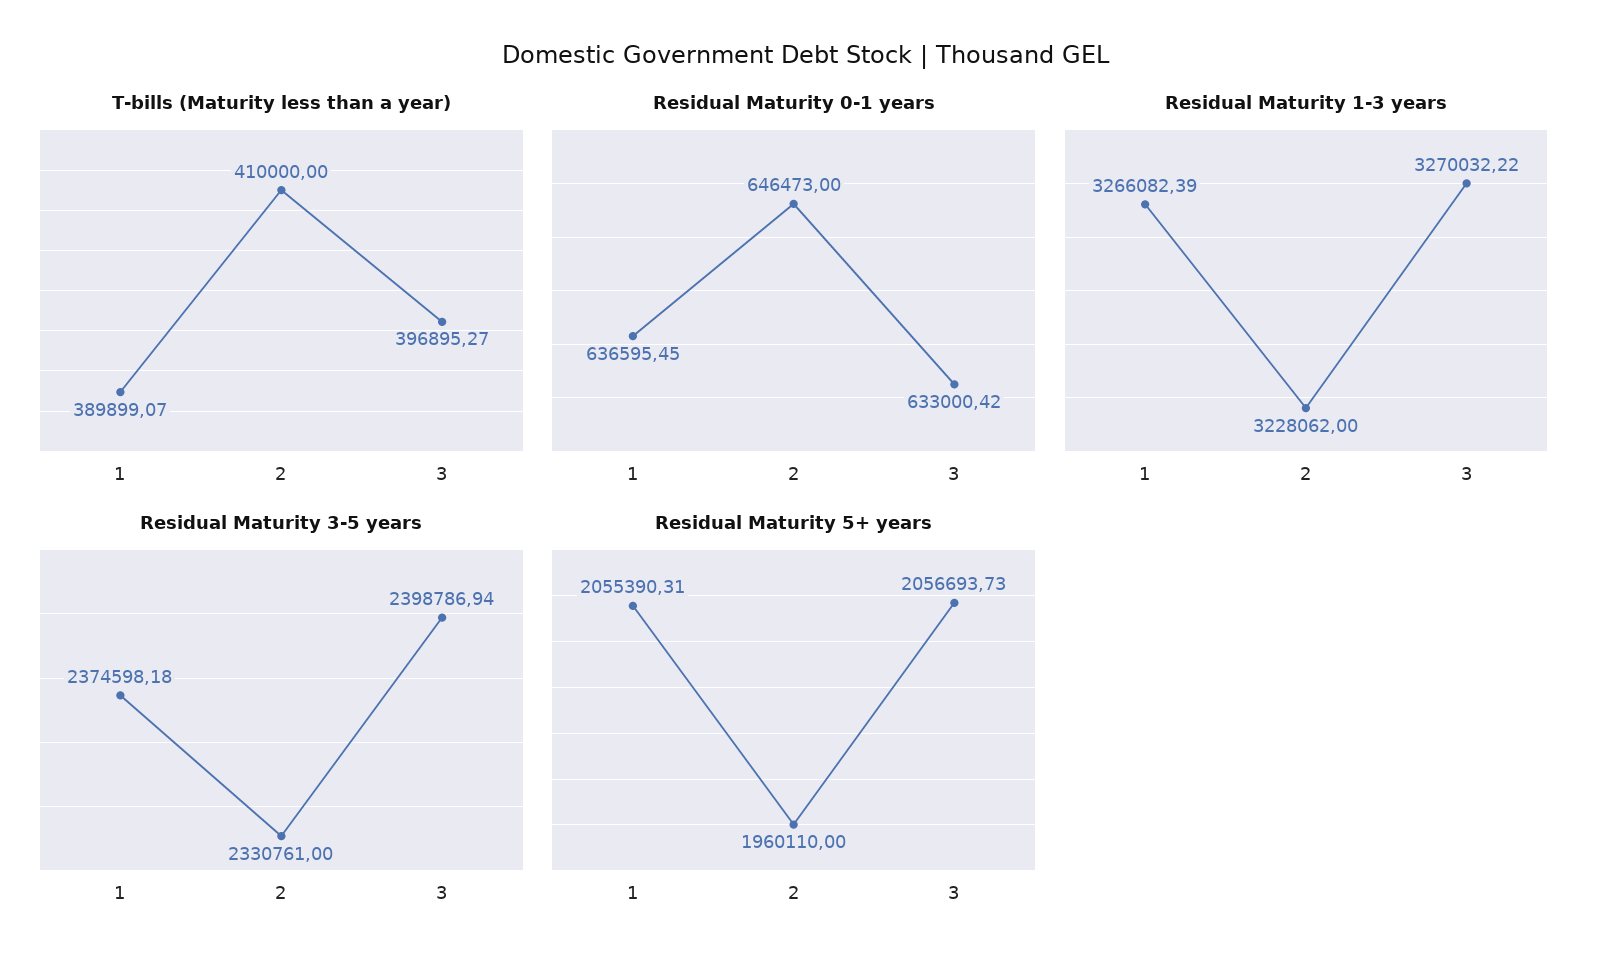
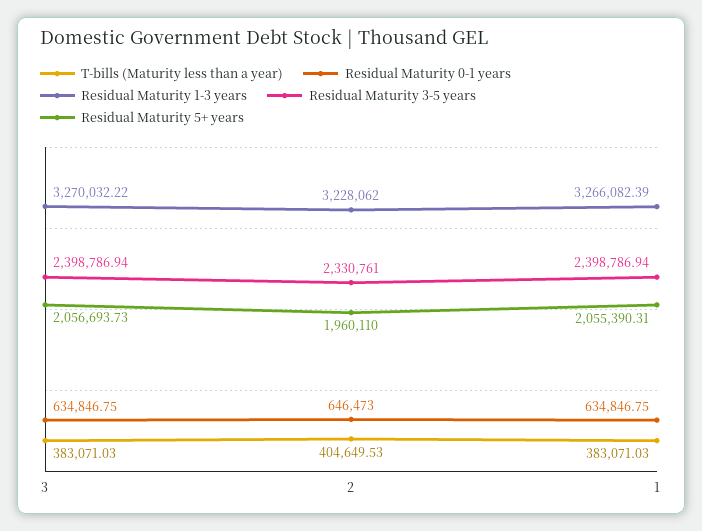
  {
    "T-bills (Maturity less than a year)": {
-     "1": 389899.07,
+     "1": 383071.03,
-     "2": 410000,
+     "2": 404649.53,
-     "3": 396895.27
+     "3": 383071.03
    },
    "Residual Maturity 0-1 years": {
-     "1": 636595.45,
+     "1": 634846.75,
      "2": 646473,
-     "3": 633000.42
+     "3": 634846.75
    },
    "Residual Maturity 1-3 years": {
      "1": 3266082.39,
      "2": 3228062,
      "3": 3270032.22
    },
    "Residual Maturity 3-5 years": {
-     "1": 2374598.18,
+     "1": 2398786.94,
      "2": 2330761,
      "3": 2398786.94
    },
    "Residual Maturity 5+ years": {
      "1": 2055390.31,
      "2": 1960110,
      "3": 2056693.73
    }
  }

